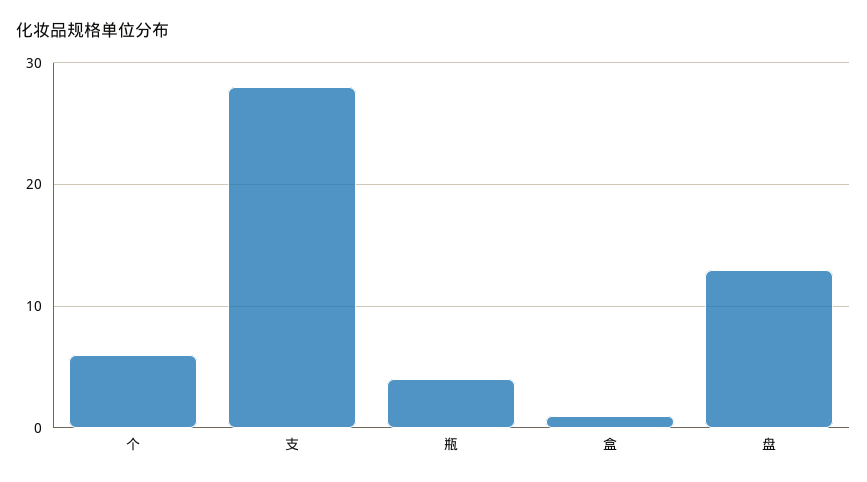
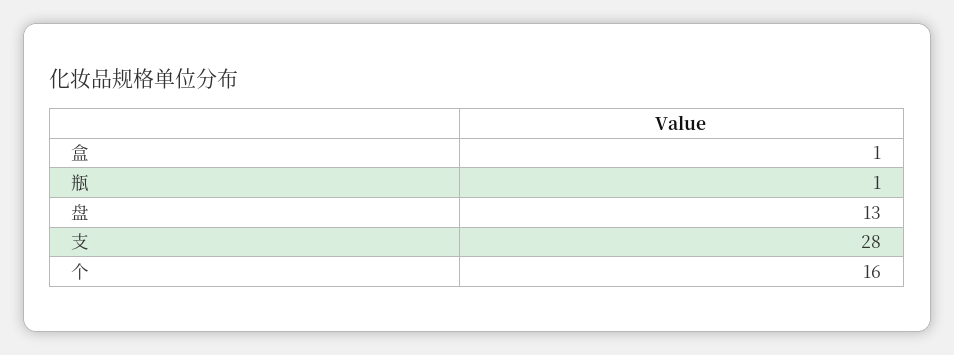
  {
-   "个": 6,
+   "个": 16,
    "支": 28,
-   "瓶": 4,
+   "瓶": 1,
    "盒": 1,
    "盘": 13
  }

